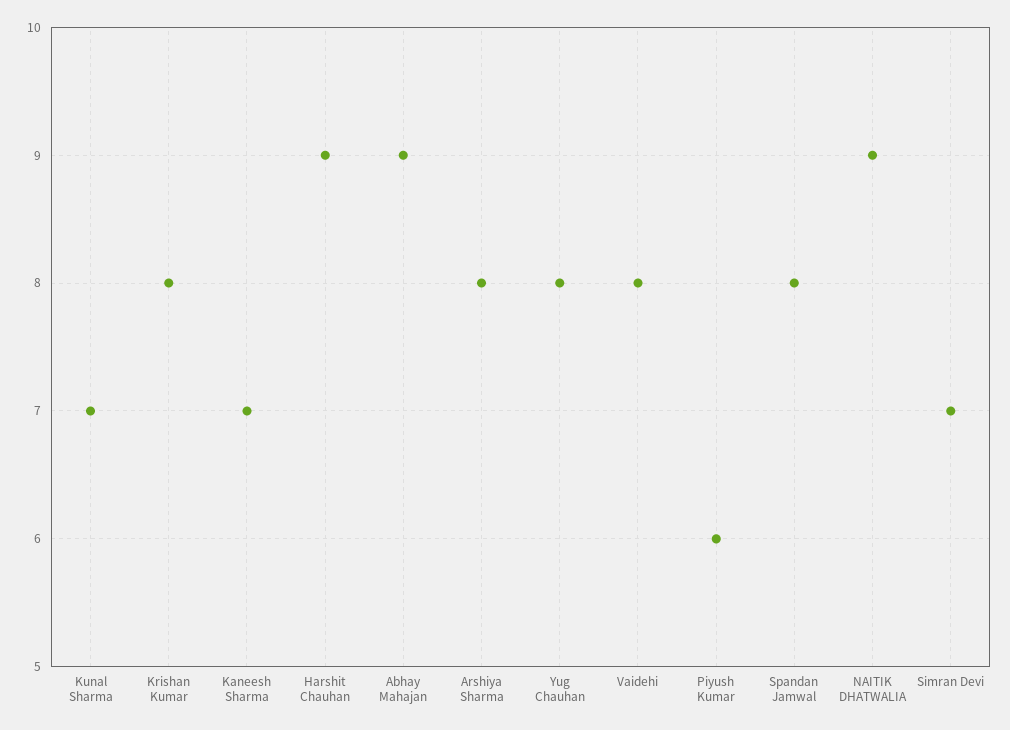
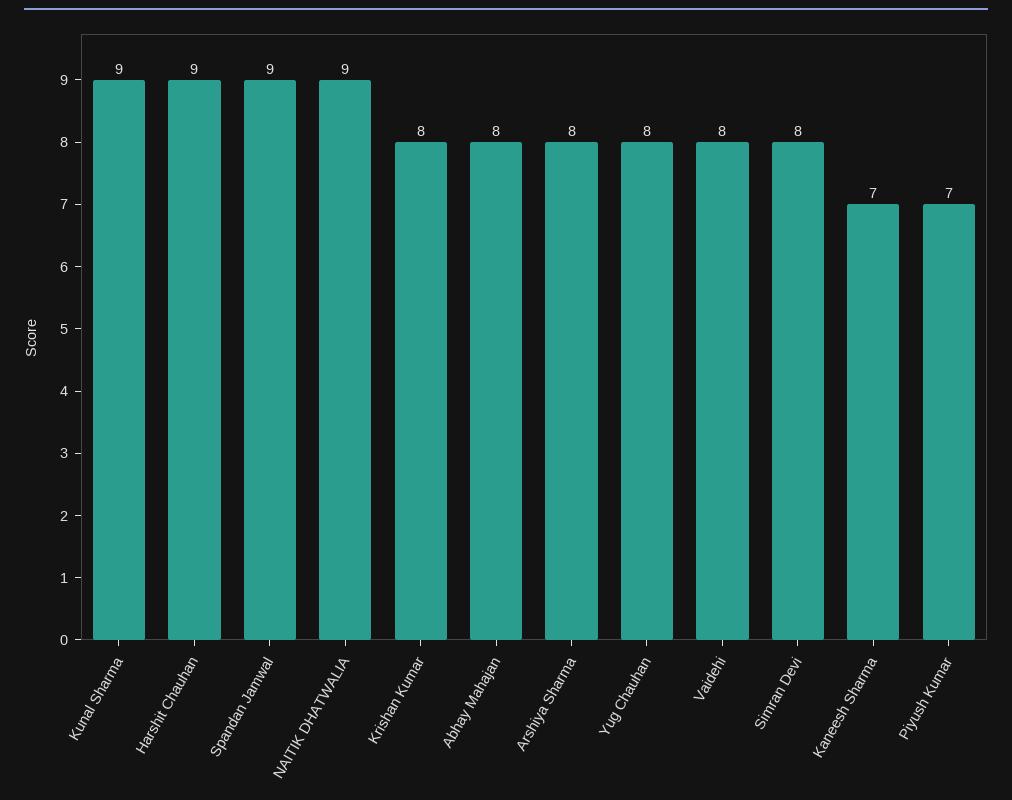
  {
-   "Kunal Sharma": 7,
+   "Kunal Sharma": 9,
    "Krishan Kumar": 8,
    "Kaneesh Sharma": 7,
    "Harshit Chauhan": 9,
-   "Abhay Mahajan": 9,
+   "Abhay Mahajan": 8,
    "Arshiya Sharma": 8,
    "Yug Chauhan": 8,
    "Vaidehi": 8,
-   "Piyush Kumar": 6,
+   "Piyush Kumar": 7,
-   "Spandan Jamwal": 8,
+   "Spandan Jamwal": 9,
    "NAITIK DHATWALIA": 9,
-   "Simran Devi": 7
+   "Simran Devi": 8
  }

